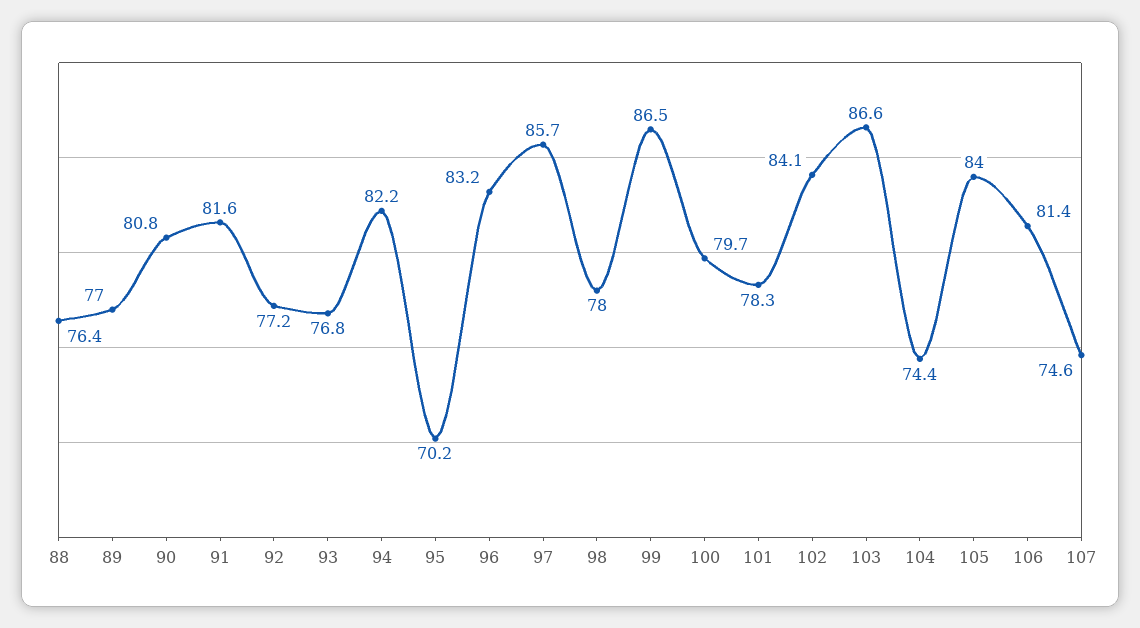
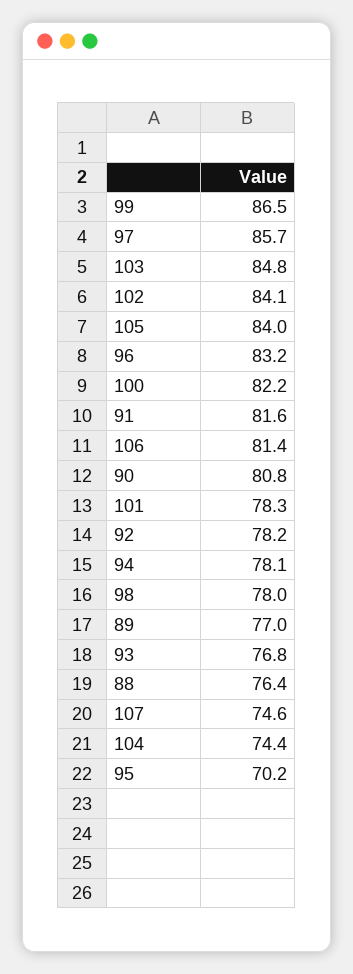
  {
    "88": 76.4,
    "89": 77,
    "90": 80.8,
    "91": 81.6,
-   "92": 77.2,
+   "92": 78.2,
    "93": 76.8,
-   "94": 82.2,
+   "94": 78.1,
    "95": 70.2,
    "96": 83.2,
    "97": 85.7,
    "98": 78,
    "99": 86.5,
-   "100": 79.7,
+   "100": 82.2,
    "101": 78.3,
    "102": 84.1,
-   "103": 86.6,
+   "103": 84.8,
    "104": 74.4,
    "105": 84,
    "106": 81.4,
    "107": 74.6
  }

